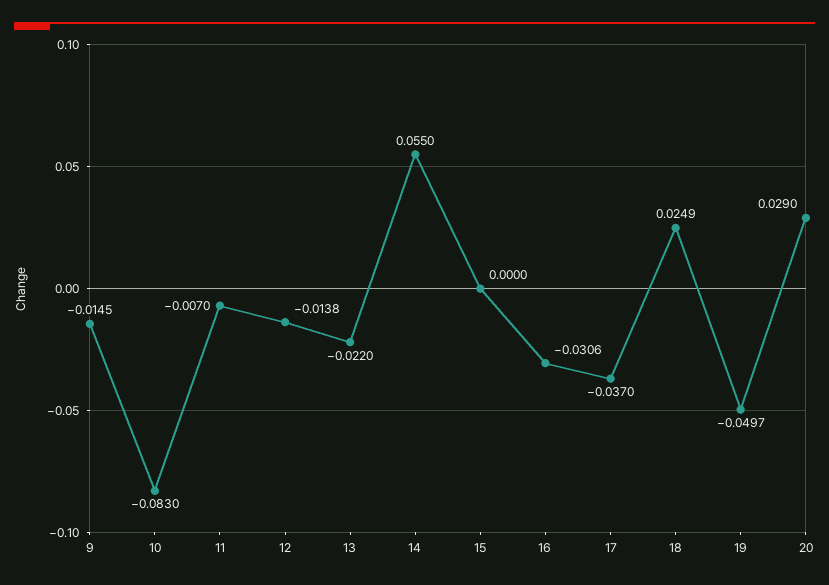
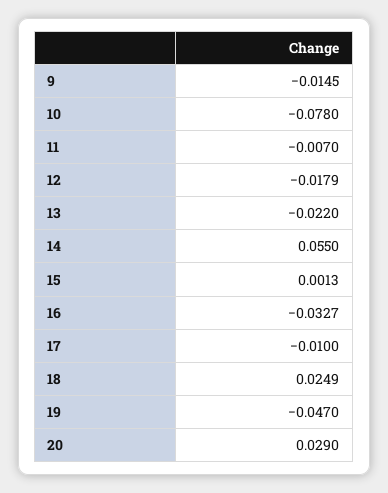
  {
    "9": -0.0145,
-   "10": -0.083,
+   "10": -0.078,
    "11": -0.007,
-   "12": -0.0138,
+   "12": -0.0179,
    "13": -0.022,
    "14": 0.055,
-   "15": 0,
+   "15": 0.0013,
-   "16": -0.0306,
+   "16": -0.0327,
-   "17": -0.037,
+   "17": -0.01,
    "18": 0.0249,
-   "19": -0.0497,
+   "19": -0.047,
    "20": 0.029
  }

